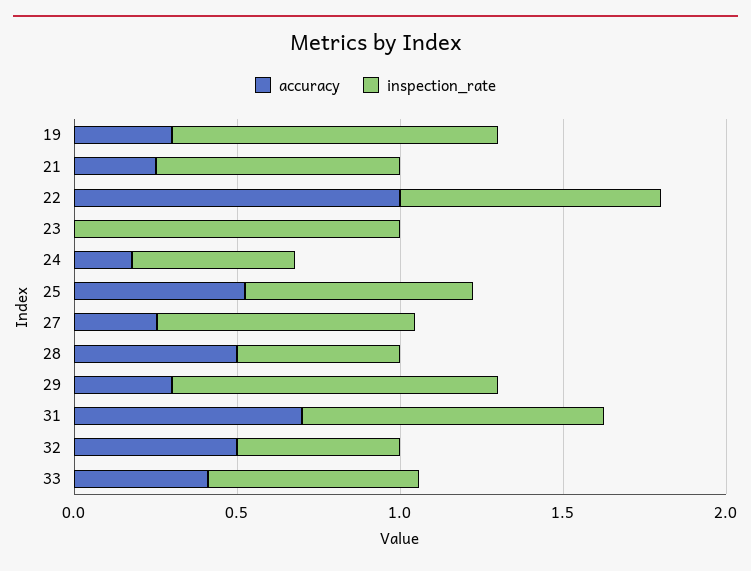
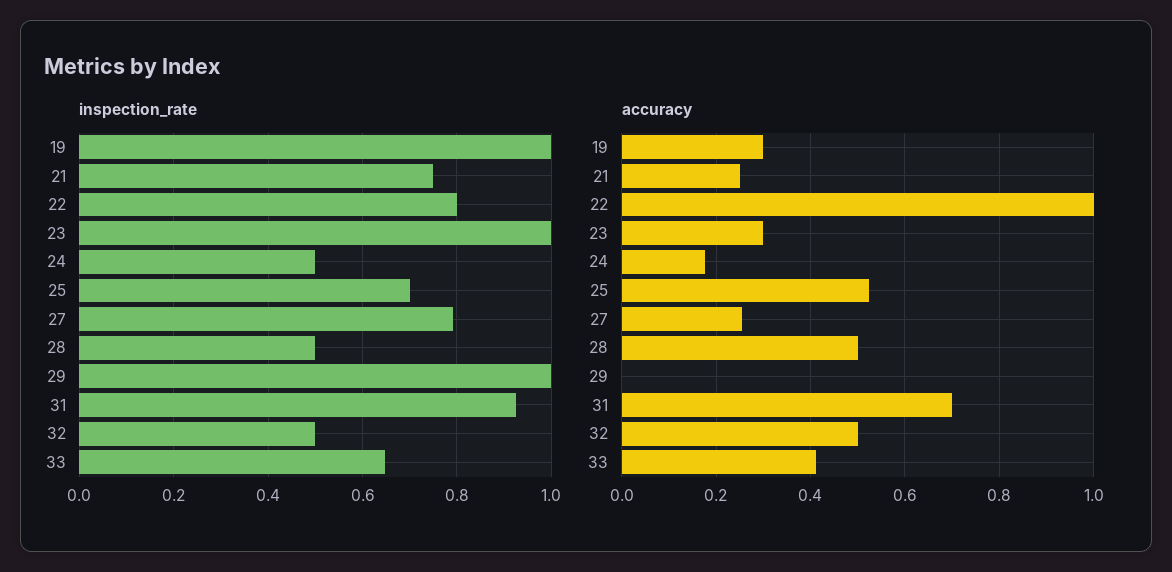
  {
    "accuracy": {
      "19": 0.3,
      "21": 0.26,
      "22": 1,
-     "23": 0,
+     "23": 0.3,
      "24": 0.18,
      "25": 0.52,
      "27": 0.26,
      "28": 0.5,
-     "29": 0.3,
+     "29": 0,
      "31": 0.7,
      "32": 0.5,
      "33": 0.42
    },
    "inspection_rate": {
      "19": 1,
      "21": 0.76,
      "22": 0.8,
      "23": 1,
      "24": 0.5,
      "25": 0.7,
      "27": 0.8,
      "28": 0.5,
      "29": 1,
      "31": 0.92,
      "32": 0.5,
      "33": 0.64
    }
  }

